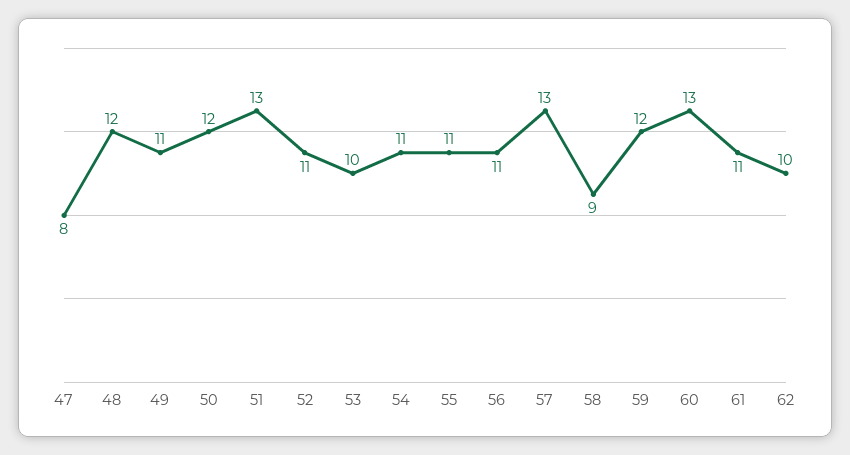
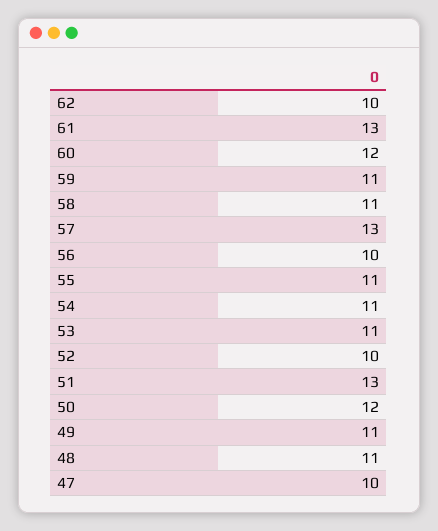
  {
-   "47": 8,
+   "47": 10,
-   "48": 12,
+   "48": 11,
    "49": 11,
    "50": 12,
    "51": 13,
-   "52": 11,
+   "52": 10,
-   "53": 10,
+   "53": 11,
    "54": 11,
    "55": 11,
-   "56": 11,
+   "56": 10,
    "57": 13,
-   "58": 9,
+   "58": 11,
-   "59": 12,
+   "59": 11,
-   "60": 13,
+   "60": 12,
-   "61": 11,
+   "61": 13,
    "62": 10
  }

